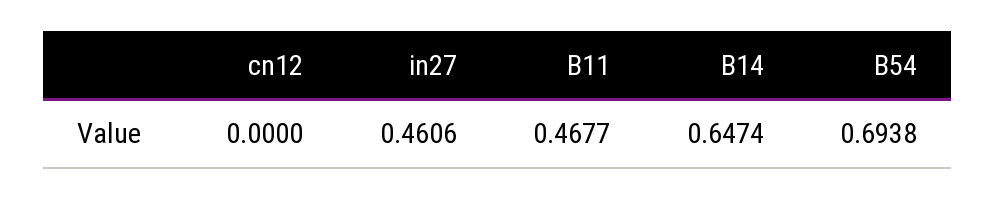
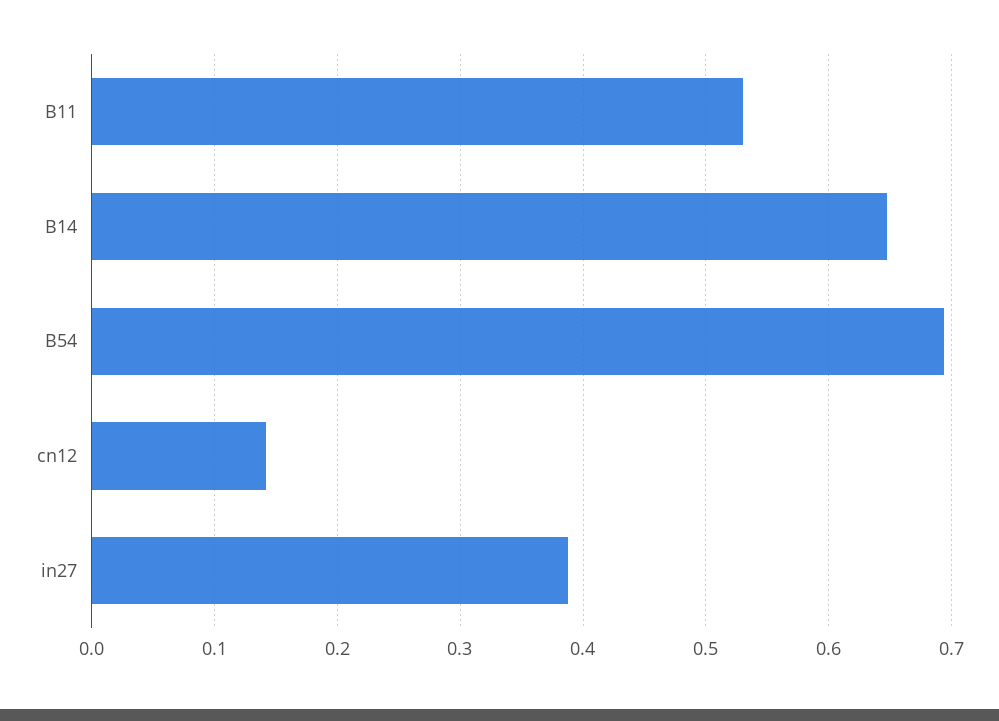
  {
-   "cn12": 0,
+   "cn12": 0.14,
-   "in27": 0.4606,
+   "in27": 0.39,
-   "B11": 0.4677,
+   "B11": 0.53,
    "B14": 0.6474,
    "B54": 0.6938
  }

